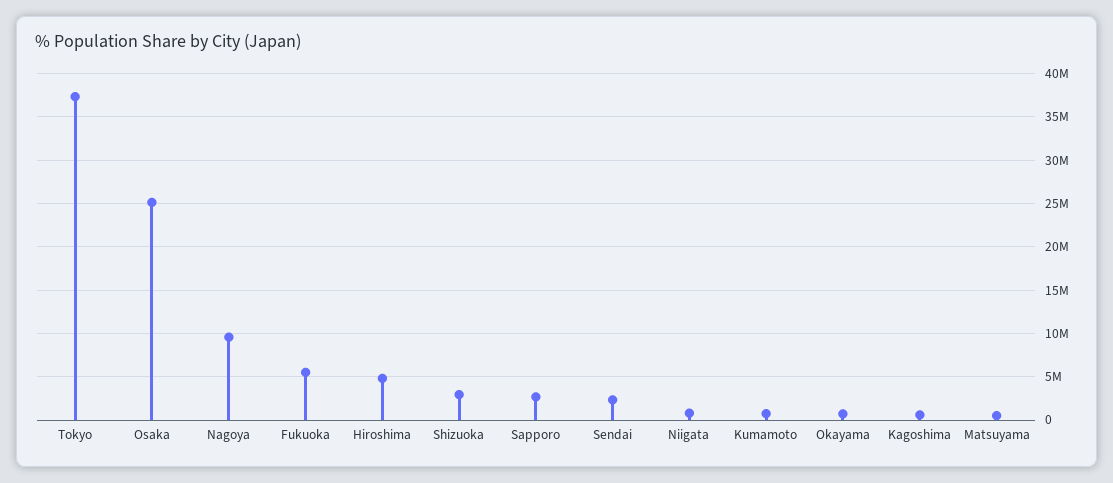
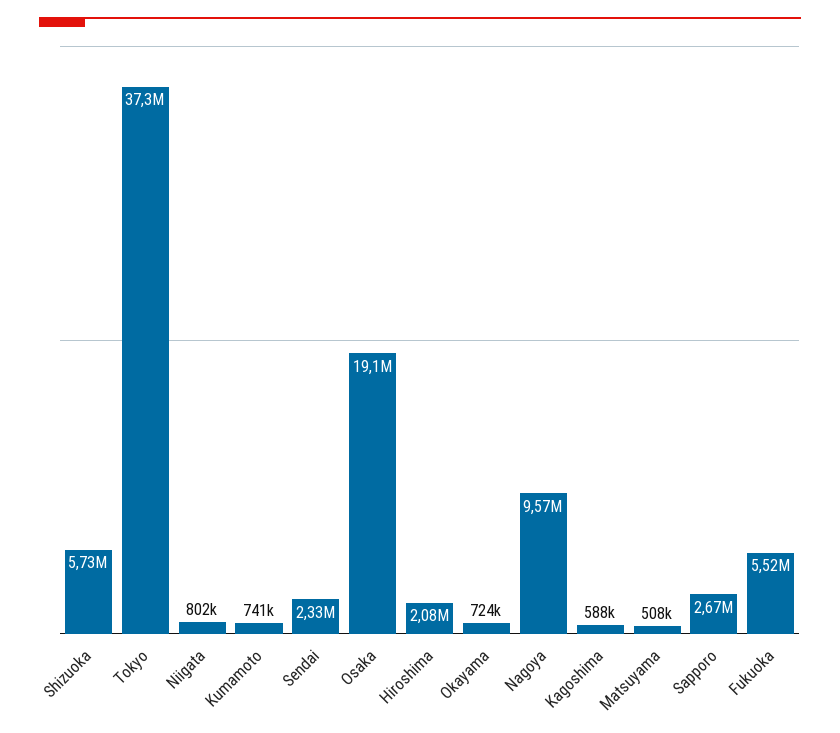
  {
    "Tokyo": 37300000,
-   "Osaka": 25000000,
+   "Osaka": 19100000,
    "Nagoya": 9570000,
    "Fukuoka": 5520000,
-   "Hiroshima": 5000000,
+   "Hiroshima": 2080000,
-   "Shizuoka": 3000000,
+   "Shizuoka": 5730000,
    "Sapporo": 2670000,
    "Sendai": 2330000,
    "Niigata": 802000,
    "Kumamoto": 741000,
    "Okayama": 724000,
    "Kagoshima": 588000,
    "Matsuyama": 508000
  }

